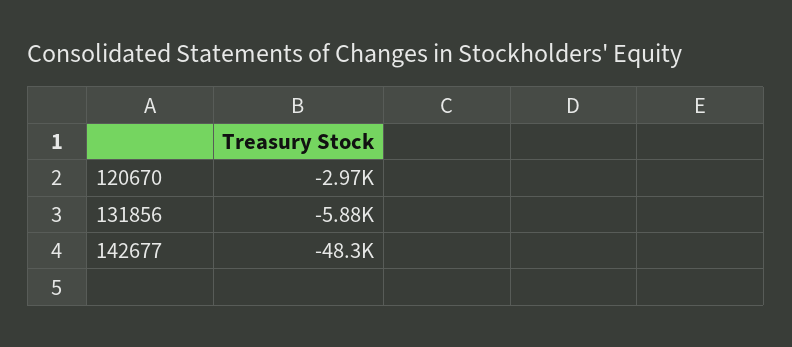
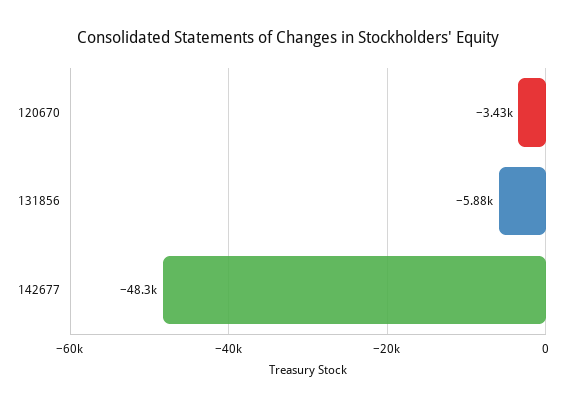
  {
-   "120670": -2970,
+   "120670": -3430,
    "131856": -5880,
    "142677": -48300
  }

